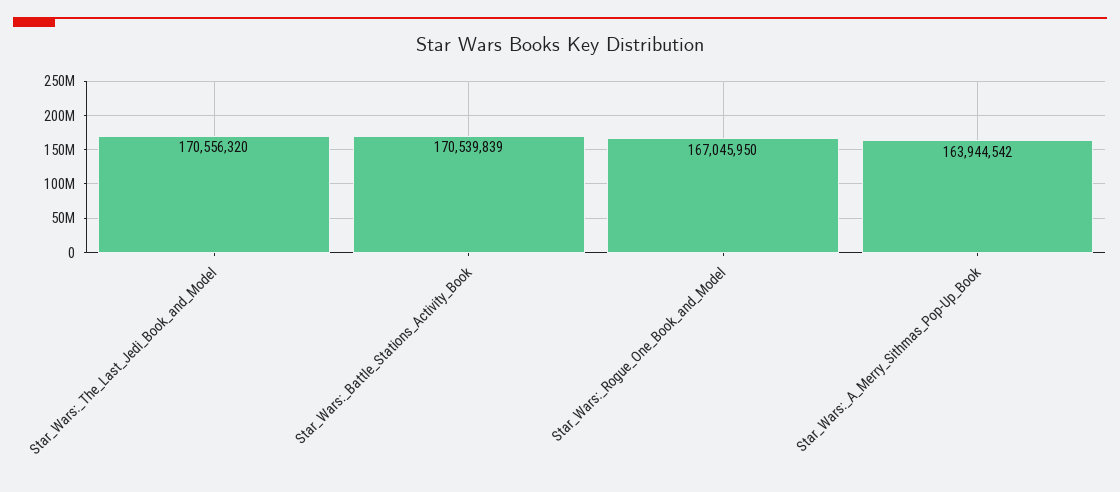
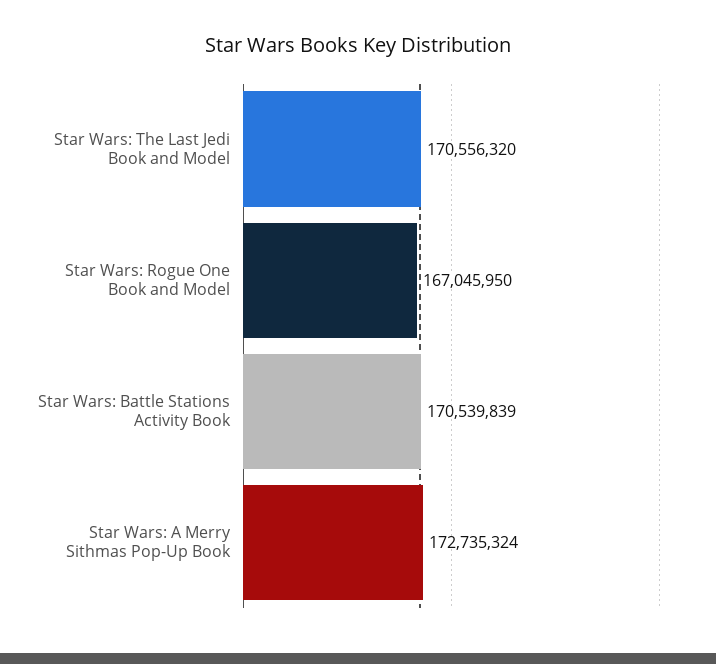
  {
    "Star_Wars:_The_Last_Jedi_Book_and_Model": 170556320,
    "Star_Wars:_Battle_Stations_Activity_Book": 170539839,
    "Star_Wars:_Rogue_One_Book_and_Model": 167045950,
-   "Star_Wars:_A_Merry_Sithmas_Pop-Up_Book": 163944542
+   "Star_Wars:_A_Merry_Sithmas_Pop-Up_Book": 172735324
  }

